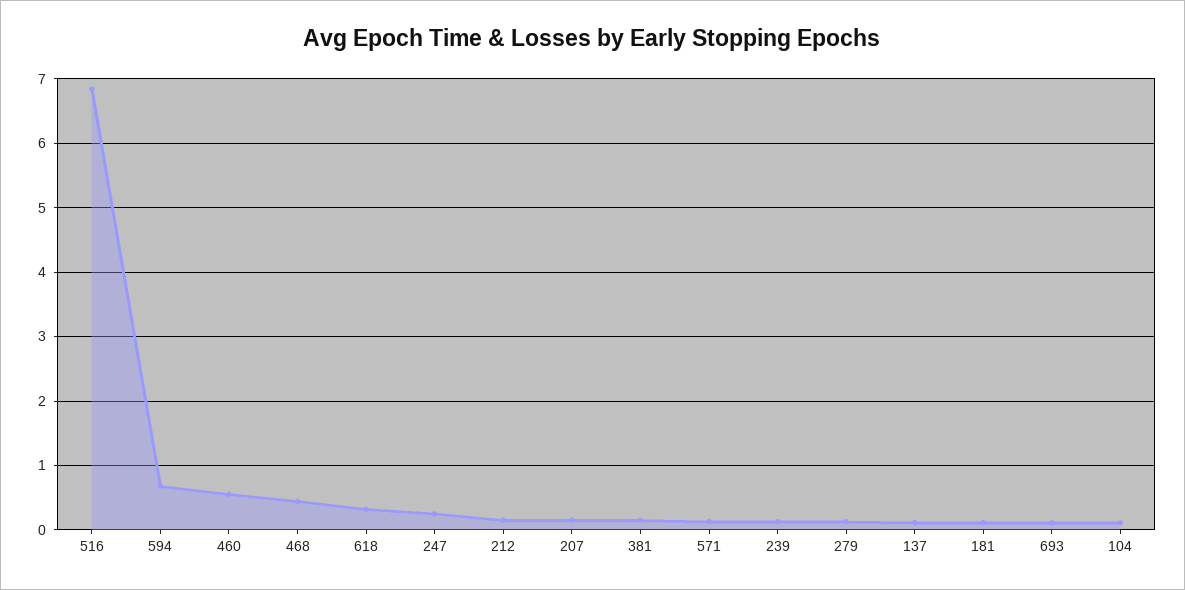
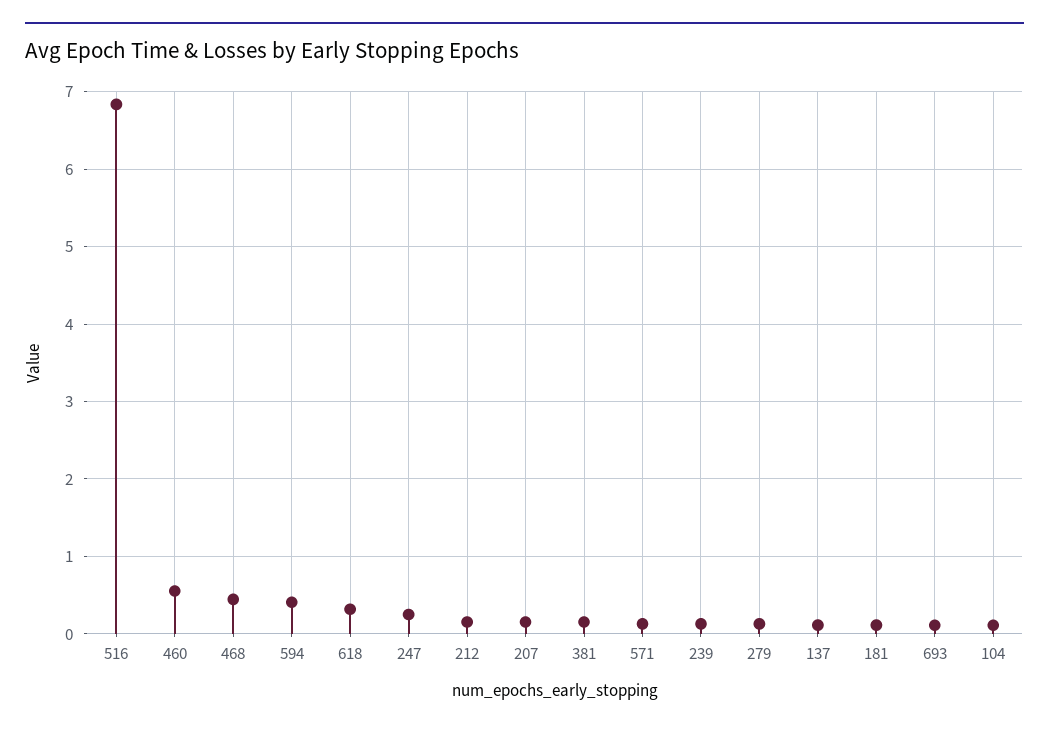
  {
    "516": 6.8,
-   "594": 0.7,
+   "594": 0.4,
    "460": 0.6,
    "468": 0.4,
    "618": 0.3,
    "247": 0.3,
    "212": 0.2,
    "207": 0.2,
    "381": 0.2,
    "571": 0.1,
    "239": 0.1,
    "279": 0.1,
    "137": 0.1,
    "181": 0.1,
    "693": 0.1,
    "104": 0.1
  }

